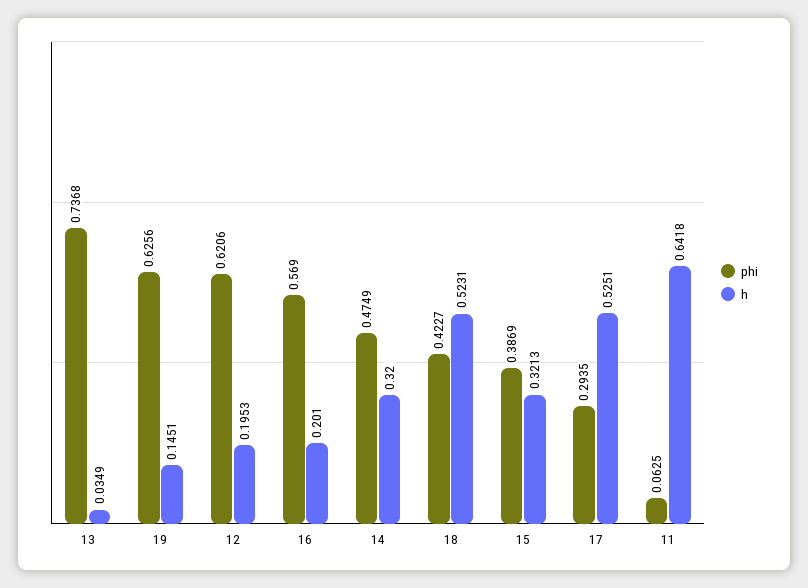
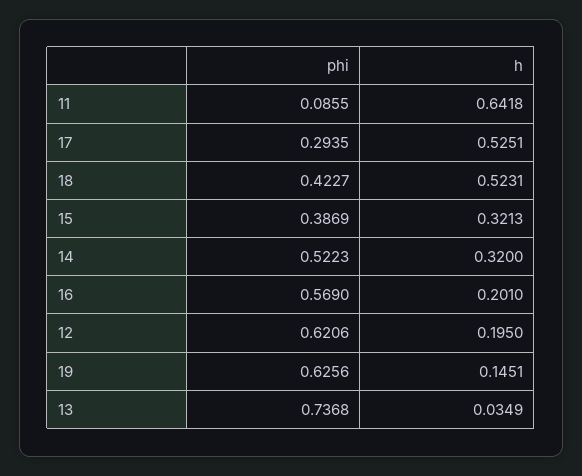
  {
    "phi": {
      "13": 0.7368,
      "19": 0.6256,
      "12": 0.6206,
      "16": 0.569,
-     "14": 0.4749,
+     "14": 0.5223,
      "18": 0.4227,
      "15": 0.3869,
      "17": 0.2935,
-     "11": 0.0625
+     "11": 0.0855
    },
    "h": {
      "13": 0.0349,
      "19": 0.1451,
-     "12": 0.1953,
+     "12": 0.195,
      "16": 0.201,
      "14": 0.32,
      "18": 0.5231,
      "15": 0.3213,
      "17": 0.5251,
      "11": 0.6418
    }
  }

